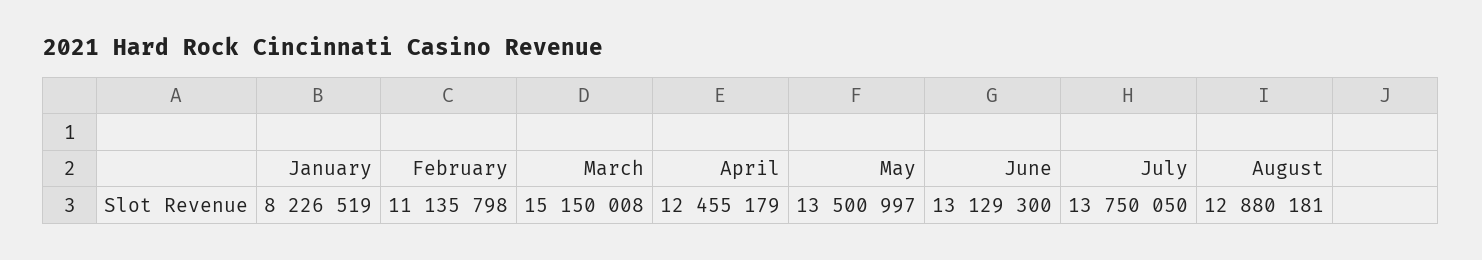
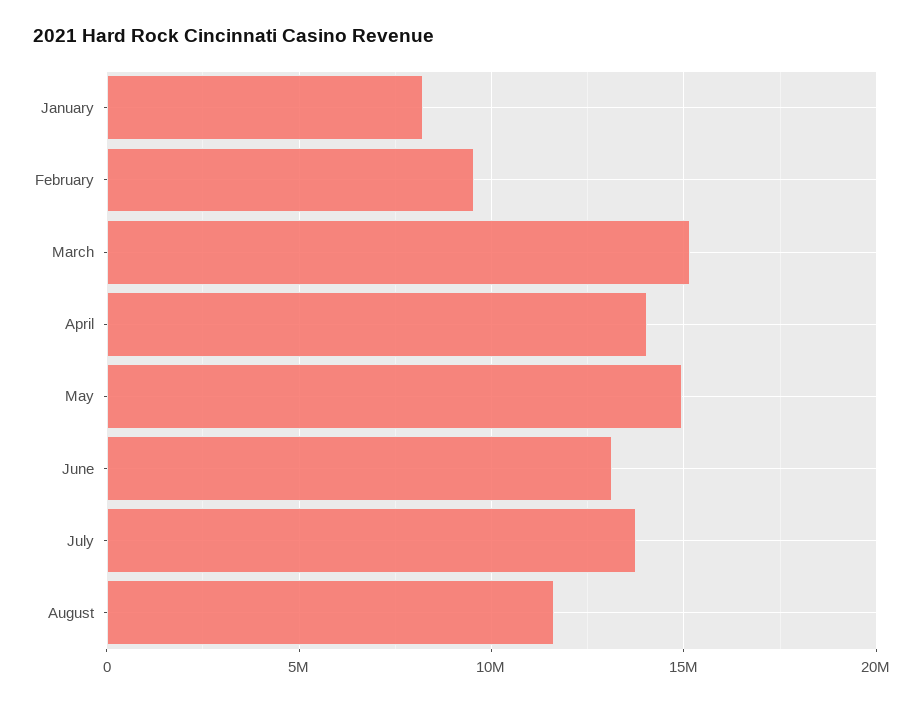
  {
    "January": 8226519,
-   "February": 11135798,
+   "February": 9500000,
    "March": 15150008,
-   "April": 12455179,
+   "April": 14000000,
-   "May": 13500997,
+   "May": 15000000,
    "June": 13129300,
    "July": 13750050,
-   "August": 12880181
+   "August": 11500000
  }

